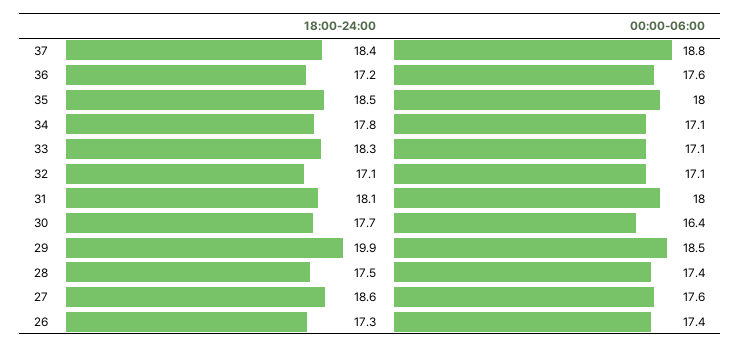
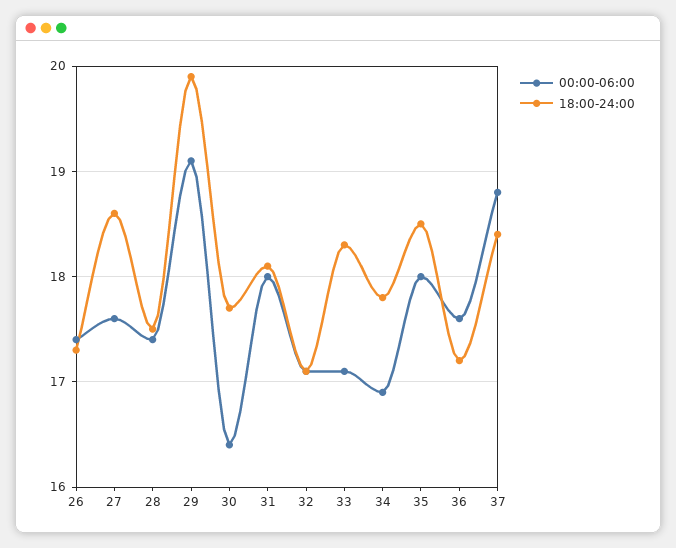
  {
    "18:00-24:00": {
      "37": 18.4,
      "36": 17.2,
      "35": 18.5,
      "34": 17.8,
      "33": 18.3,
      "32": 17.1,
      "31": 18.1,
      "30": 17.7,
      "29": 19.9,
      "28": 17.5,
      "27": 18.6,
      "26": 17.3
    },
    "00:00-06:00": {
      "37": 18.8,
      "36": 17.6,
      "35": 18,
-     "34": 17.1,
+     "34": 16.9,
      "33": 17.1,
      "32": 17.1,
      "31": 18,
      "30": 16.4,
-     "29": 18.5,
+     "29": 19.1,
      "28": 17.4,
      "27": 17.6,
      "26": 17.4
    }
  }

